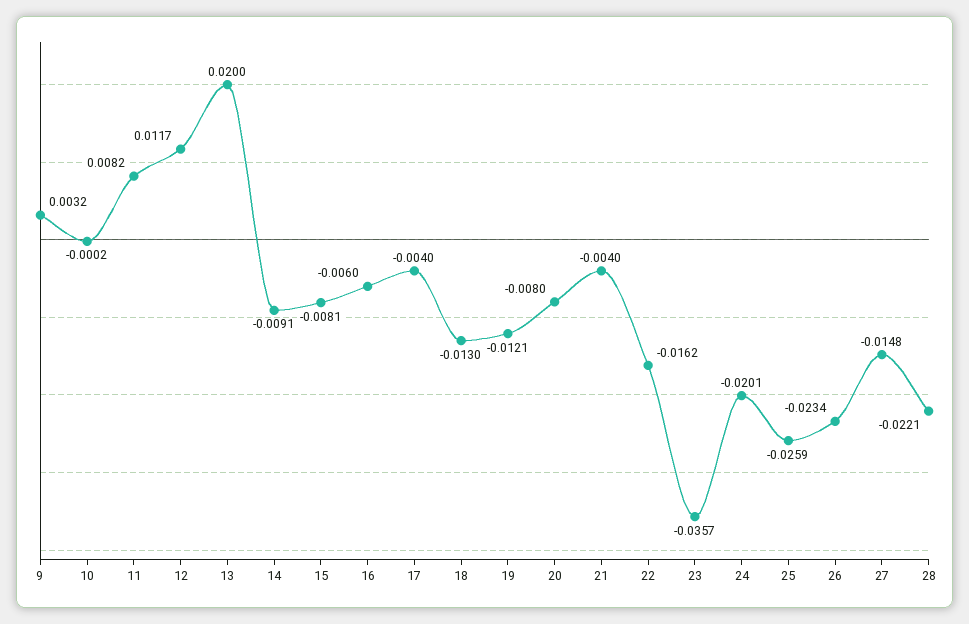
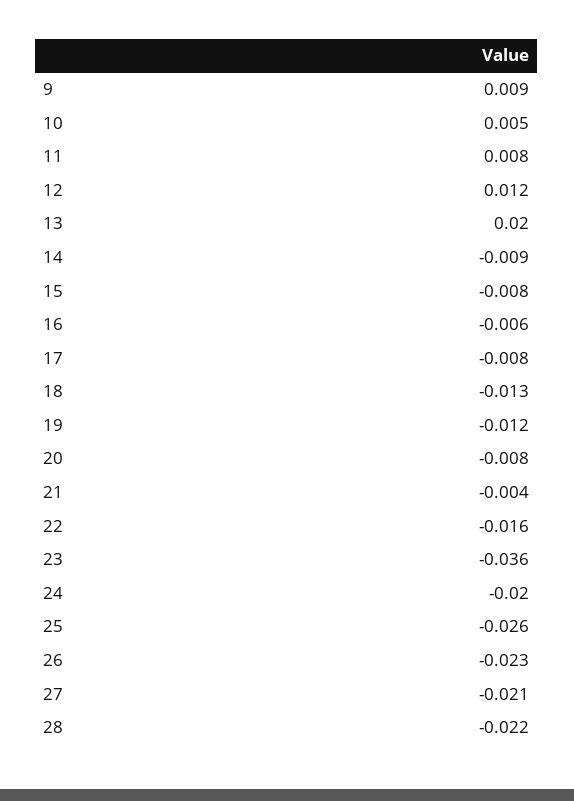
  {
-   "9": 0.0032,
+   "9": 0.009,
-   "10": -0.0002,
+   "10": 0.005,
    "11": 0.0082,
    "12": 0.0117,
    "13": 0.02,
    "14": -0.0091,
    "15": -0.0081,
    "16": -0.006,
-   "17": -0.004,
+   "17": -0.008,
    "18": -0.013,
    "19": -0.0121,
    "20": -0.008,
    "21": -0.004,
    "22": -0.0162,
    "23": -0.0357,
    "24": -0.0201,
    "25": -0.0259,
    "26": -0.0234,
-   "27": -0.0148,
+   "27": -0.021,
    "28": -0.0221
  }

